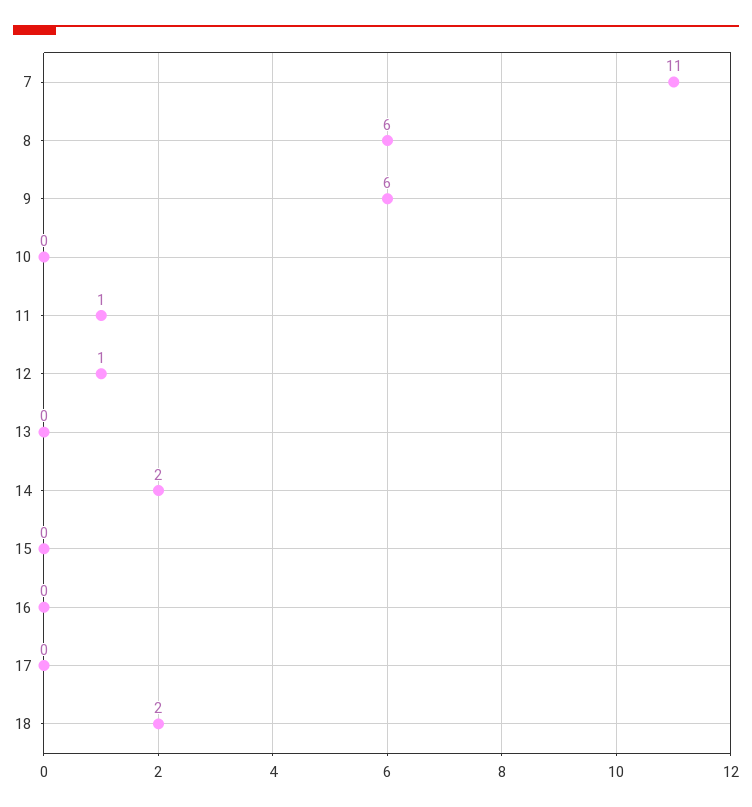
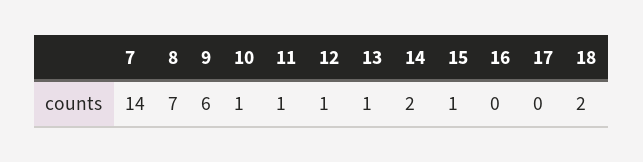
  {
-   "7": 11,
+   "7": 14,
-   "8": 6,
+   "8": 7,
    "9": 6,
-   "10": 0,
+   "10": 1,
    "11": 1,
    "12": 1,
-   "13": 0,
+   "13": 1,
    "14": 2,
-   "15": 0,
+   "15": 1,
    "16": 0,
    "17": 0,
    "18": 2
  }

